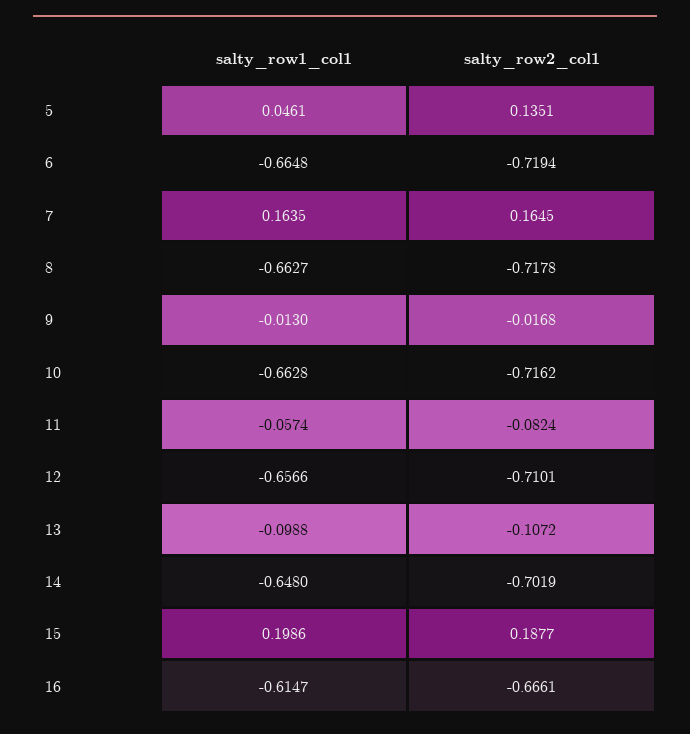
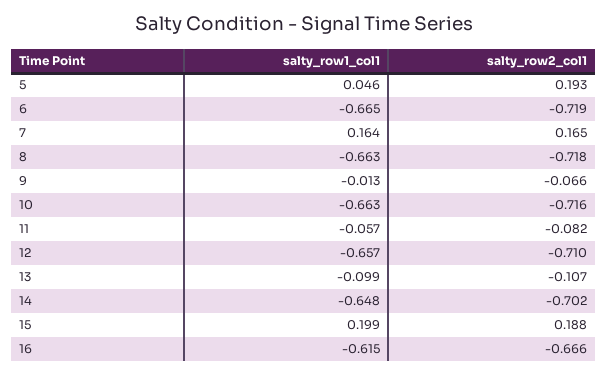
  {
    "salty_row1_col1": {
      "5": 0.0461,
      "6": -0.6648,
      "7": 0.1635,
      "8": -0.6627,
      "9": -0.013,
      "10": -0.6628,
      "11": -0.0574,
      "12": -0.6566,
      "13": -0.0988,
      "14": -0.648,
      "15": 0.1986,
      "16": -0.6147
    },
    "salty_row2_col1": {
-     "5": 0.1351,
+     "5": 0.193,
      "6": -0.7194,
      "7": 0.1645,
      "8": -0.7178,
-     "9": -0.0168,
+     "9": -0.066,
      "10": -0.7162,
      "11": -0.0824,
      "12": -0.7101,
      "13": -0.1072,
      "14": -0.7019,
      "15": 0.1877,
      "16": -0.6661
    }
  }

